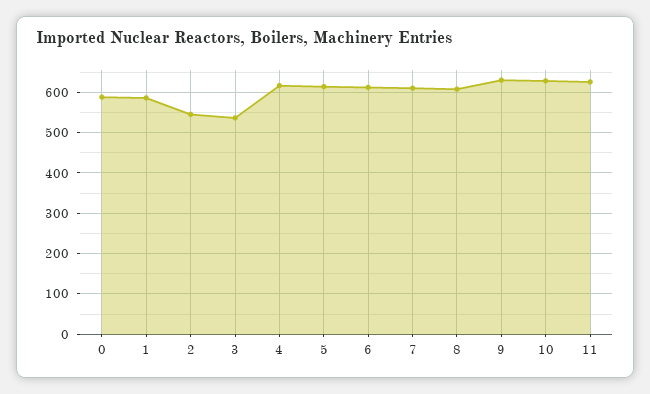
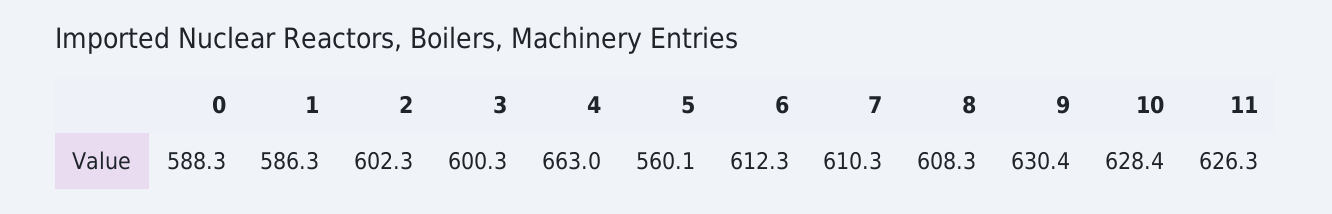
  {
    "0": 588.3,
    "1": 586.3,
-   "2": 540,
+   "2": 602.3,
-   "3": 540,
+   "3": 600.3,
-   "4": 620,
+   "4": 663,
-   "5": 620,
+   "5": 560.1,
    "6": 612.3,
    "7": 610.3,
    "8": 608.3,
    "9": 630.4,
    "10": 628.4,
    "11": 626.3
  }

